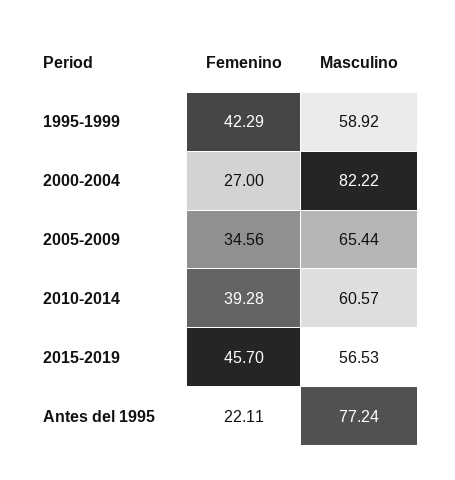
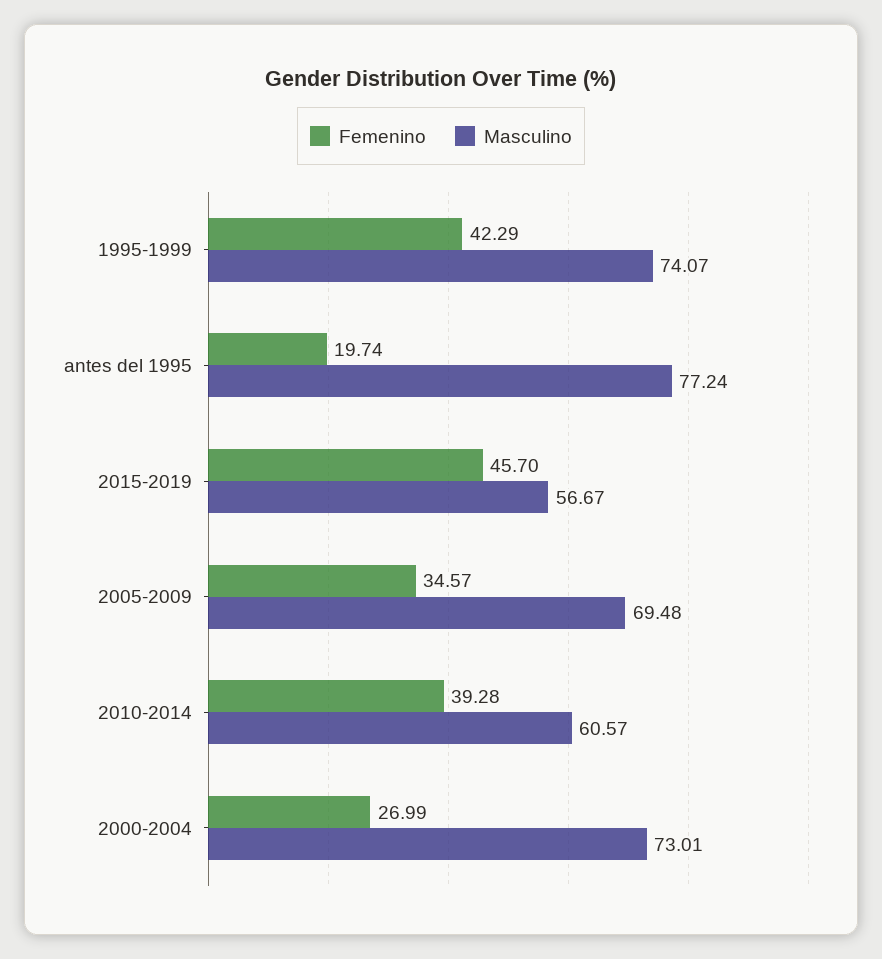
  {
    "Femenino": {
      "1995-1999": 42.29,
-     "2000-2004": 27,
+     "2000-2004": 26.99,
-     "2005-2009": 34.56,
+     "2005-2009": 34.57,
      "2010-2014": 39.28,
      "2015-2019": 45.7,
-     "Antes del 1995": 22.11
+     "Antes del 1995": 19.74
    },
    "Masculino": {
-     "1995-1999": 58.92,
+     "1995-1999": 74.07,
-     "2000-2004": 82.22,
+     "2000-2004": 73.01,
-     "2005-2009": 65.44,
+     "2005-2009": 69.48,
      "2010-2014": 60.57,
-     "2015-2019": 56.53,
+     "2015-2019": 56.67,
      "Antes del 1995": 77.24
    }
  }

